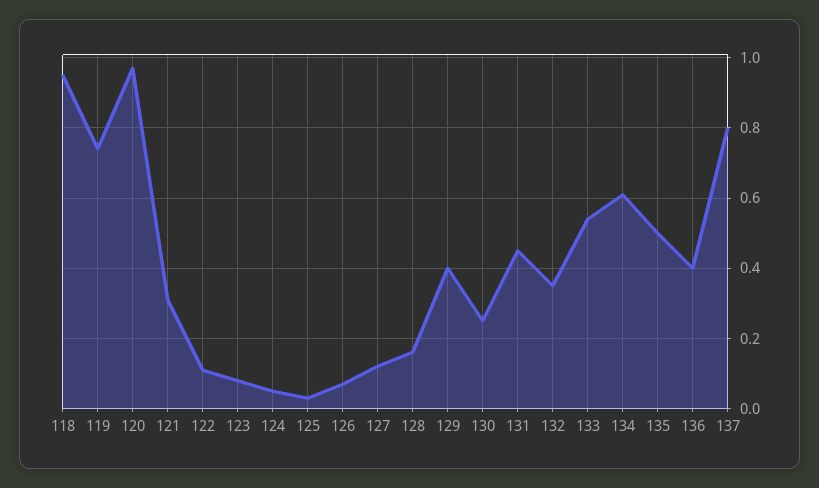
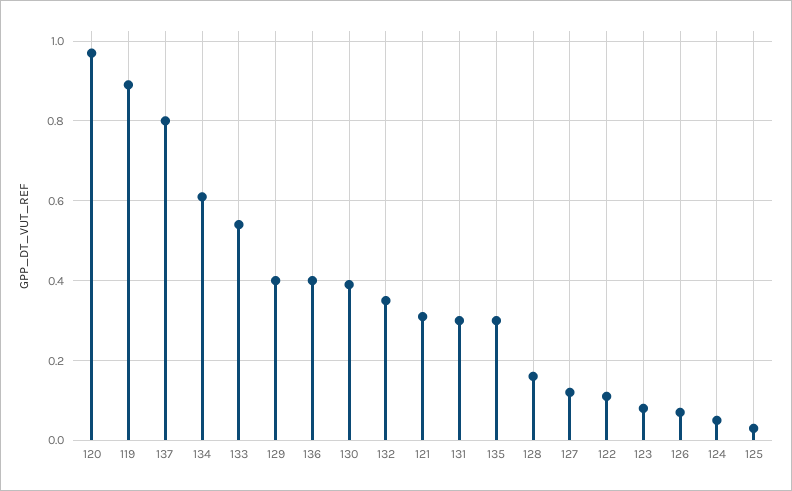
  {
-   "118": 0.95,
-   "119": 0.75,
+   "119": 0.9,
    "120": 0.95,
    "121": 0.3,
    "122": 0.1,
    "123": 0.1,
    "124": 0.05,
    "125": 0.05,
    "126": 0.05,
    "127": 0.1,
    "128": 0.15,
    "129": 0.4,
-   "130": 0.25,
+   "130": 0.4,
-   "131": 0.45,
+   "131": 0.3,
    "132": 0.35,
    "133": 0.55,
    "134": 0.6,
-   "135": 0.5,
+   "135": 0.3,
    "136": 0.4,
    "137": 0.8
  }

